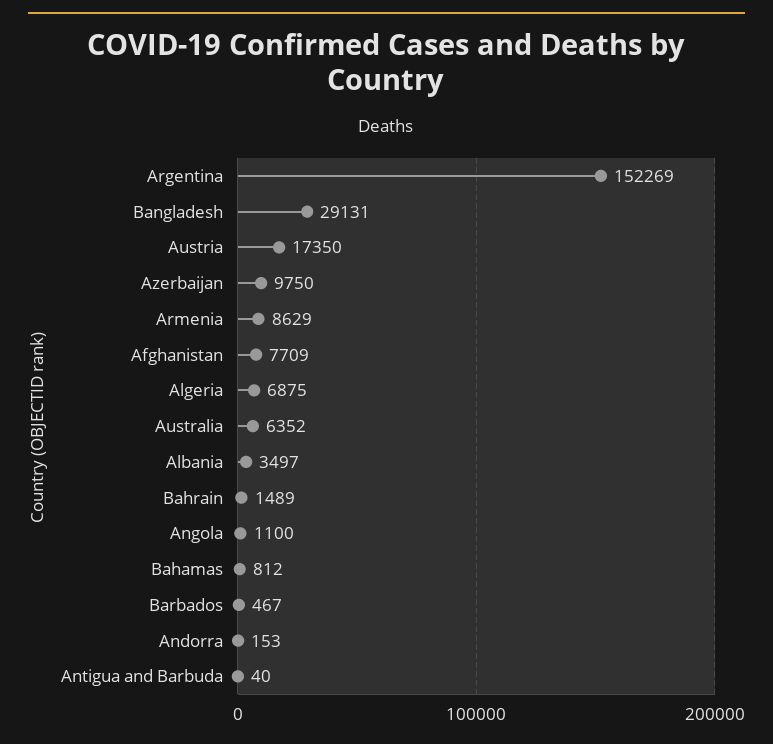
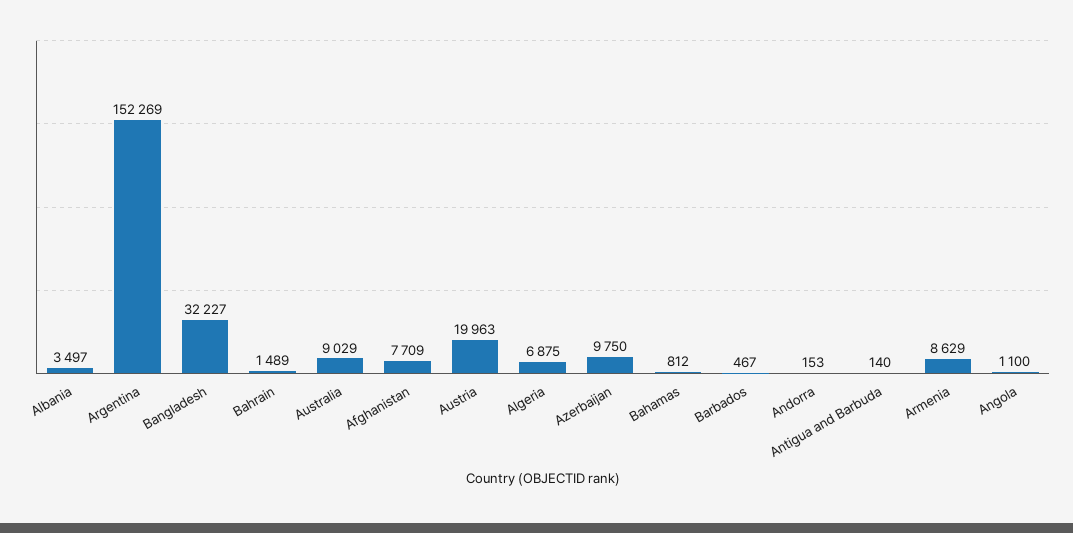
  {
    "Argentina": 152269,
-   "Bangladesh": 29131,
+   "Bangladesh": 32227,
-   "Austria": 17350,
+   "Austria": 19963,
    "Azerbaijan": 9750,
    "Armenia": 8629,
    "Afghanistan": 7709,
    "Algeria": 6875,
-   "Australia": 6352,
+   "Australia": 9029,
    "Albania": 3497,
    "Bahrain": 1489,
    "Angola": 1100,
    "Bahamas": 812,
    "Barbados": 467,
    "Andorra": 153,
-   "Antigua and Barbuda": 40
+   "Antigua and Barbuda": 140
  }

